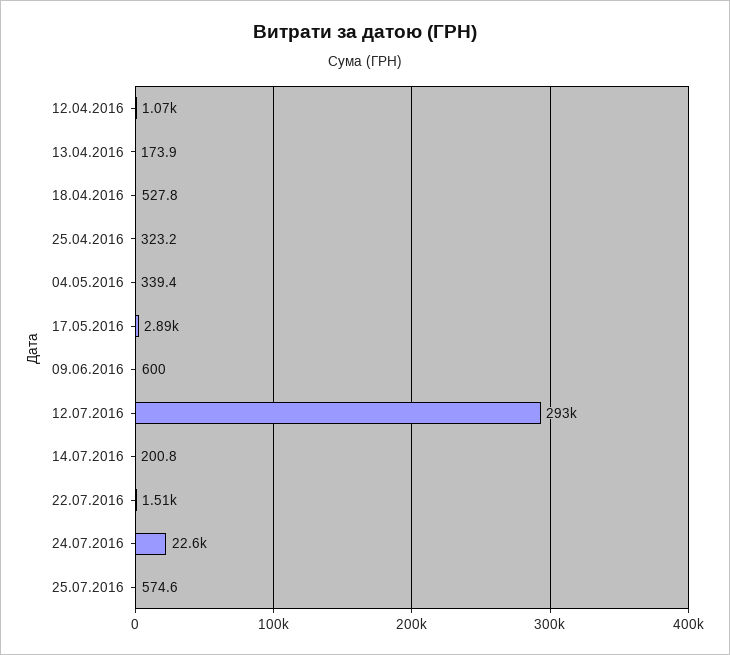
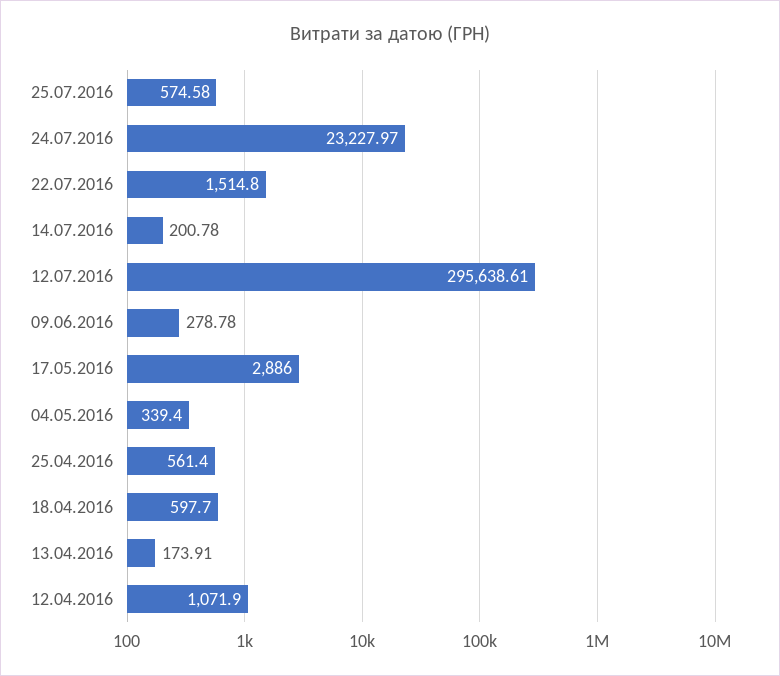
  {
    "12.04.2016": 1071.9,
    "13.04.2016": 173.91,
-   "18.04.2016": 527.8,
+   "18.04.2016": 597.7,
-   "25.04.2016": 323.2,
+   "25.04.2016": 561.4,
    "04.05.2016": 339.4,
    "17.05.2016": 2886,
-   "09.06.2016": 600,
+   "09.06.2016": 278.78,
-   "12.07.2016": 293000,
+   "12.07.2016": 295638.61,
    "14.07.2016": 200.78,
    "22.07.2016": 1514.8,
-   "24.07.2016": 22600,
+   "24.07.2016": 23227.97,
    "25.07.2016": 574.58
  }

